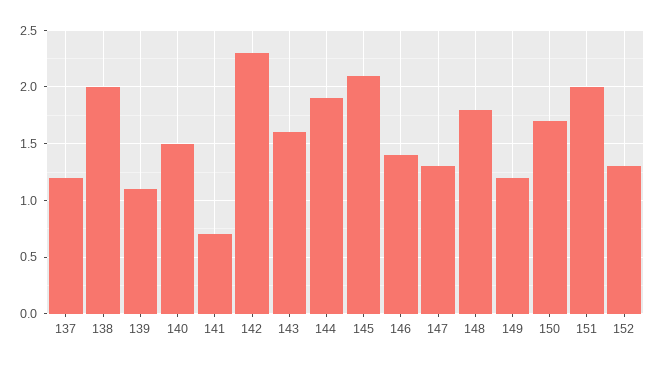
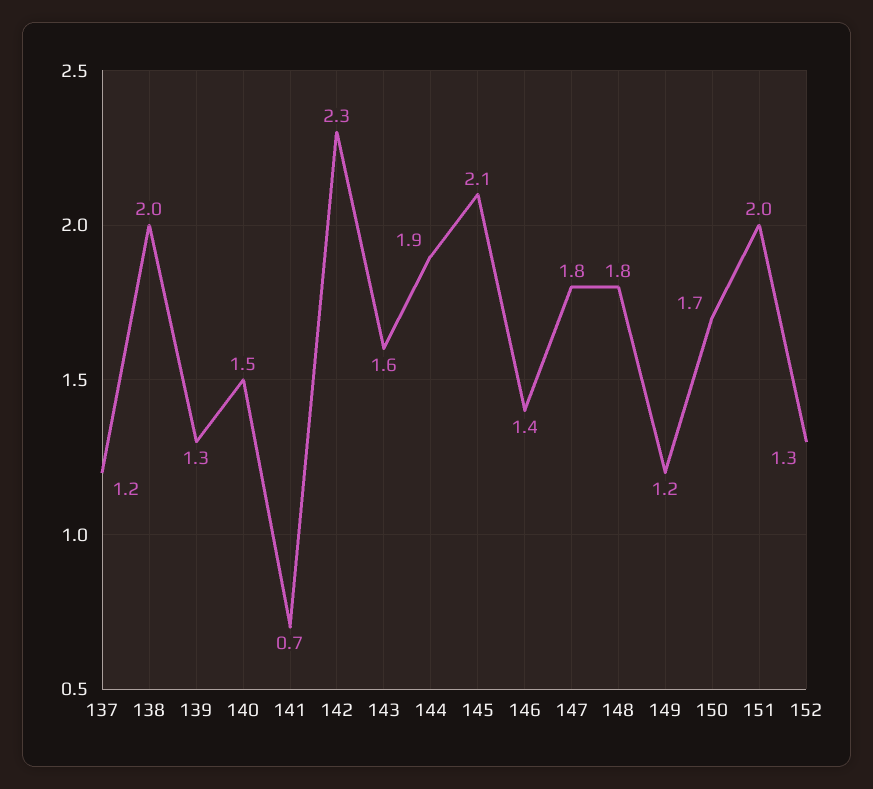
  {
    "137": 1.2,
    "138": 2,
-   "139": 1.1,
+   "139": 1.3,
    "140": 1.5,
    "141": 0.7,
    "142": 2.3,
    "143": 1.6,
    "144": 1.9,
    "145": 2.1,
    "146": 1.4,
-   "147": 1.3,
+   "147": 1.8,
    "148": 1.8,
    "149": 1.2,
    "150": 1.7,
    "151": 2,
    "152": 1.3
  }

